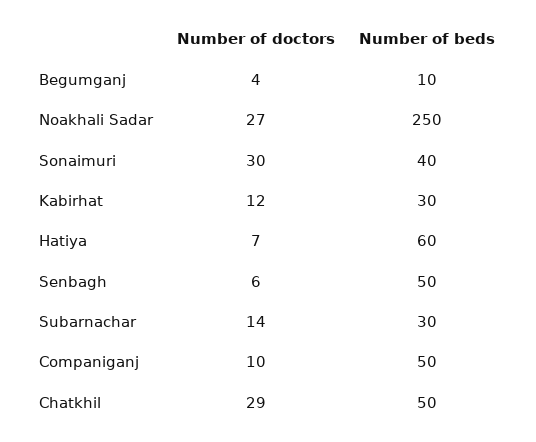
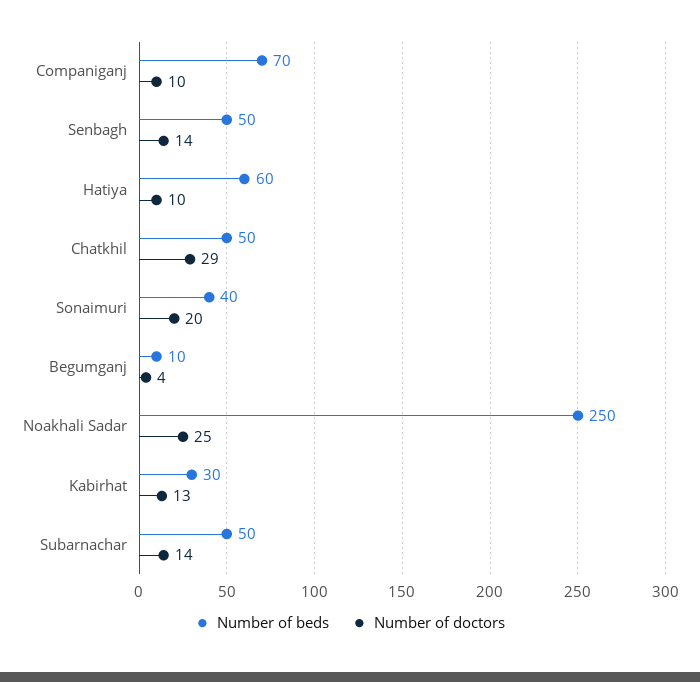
  {
    "Number of doctors": {
      "Begumganj": 4,
-     "Noakhali Sadar": 27,
+     "Noakhali Sadar": 25,
-     "Sonaimuri": 30,
+     "Sonaimuri": 20,
-     "Kabirhat": 12,
+     "Kabirhat": 13,
-     "Hatiya": 7,
+     "Hatiya": 10,
-     "Senbagh": 6,
+     "Senbagh": 14,
      "Subarnachar": 14,
      "Companiganj": 10,
      "Chatkhil": 29
    },
    "Number of beds": {
      "Begumganj": 10,
      "Noakhali Sadar": 250,
      "Sonaimuri": 40,
      "Kabirhat": 30,
      "Hatiya": 60,
      "Senbagh": 50,
-     "Subarnachar": 30,
+     "Subarnachar": 50,
-     "Companiganj": 50,
+     "Companiganj": 70,
      "Chatkhil": 50
    }
  }

